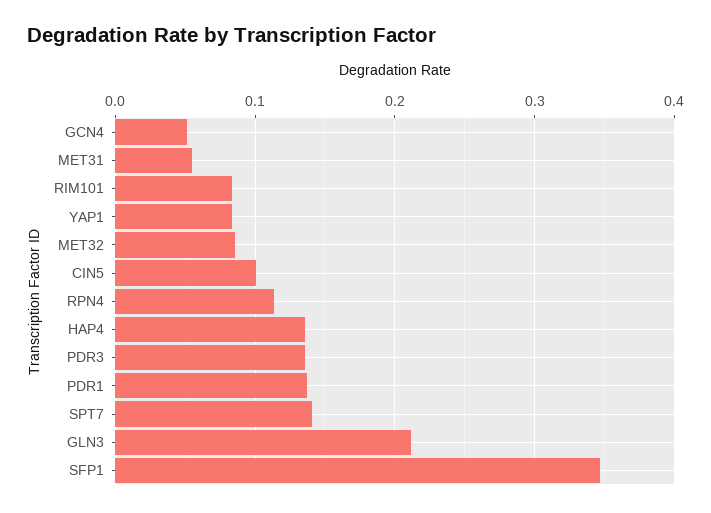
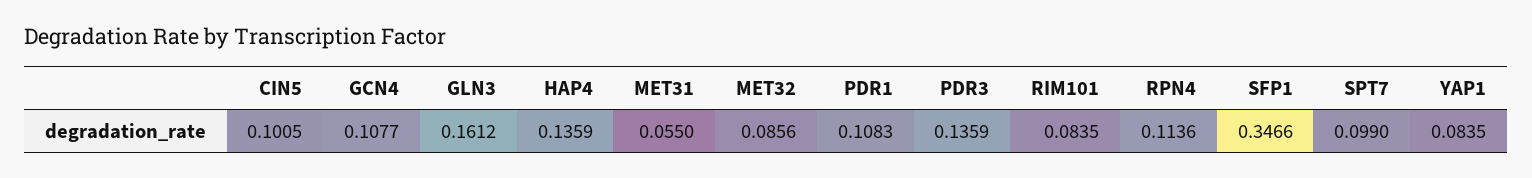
  {
-   "GCN4": 0.05,
+   "GCN4": 0.1077,
    "MET31": 0.055,
    "RIM101": 0.0835,
    "YAP1": 0.0835,
    "MET32": 0.0856,
    "CIN5": 0.1005,
    "RPN4": 0.1136,
    "HAP4": 0.1359,
    "PDR3": 0.1359,
-   "PDR1": 0.14,
+   "PDR1": 0.1083,
-   "SPT7": 0.14,
+   "SPT7": 0.099,
-   "GLN3": 0.21,
+   "GLN3": 0.1612,
    "SFP1": 0.3466
  }

